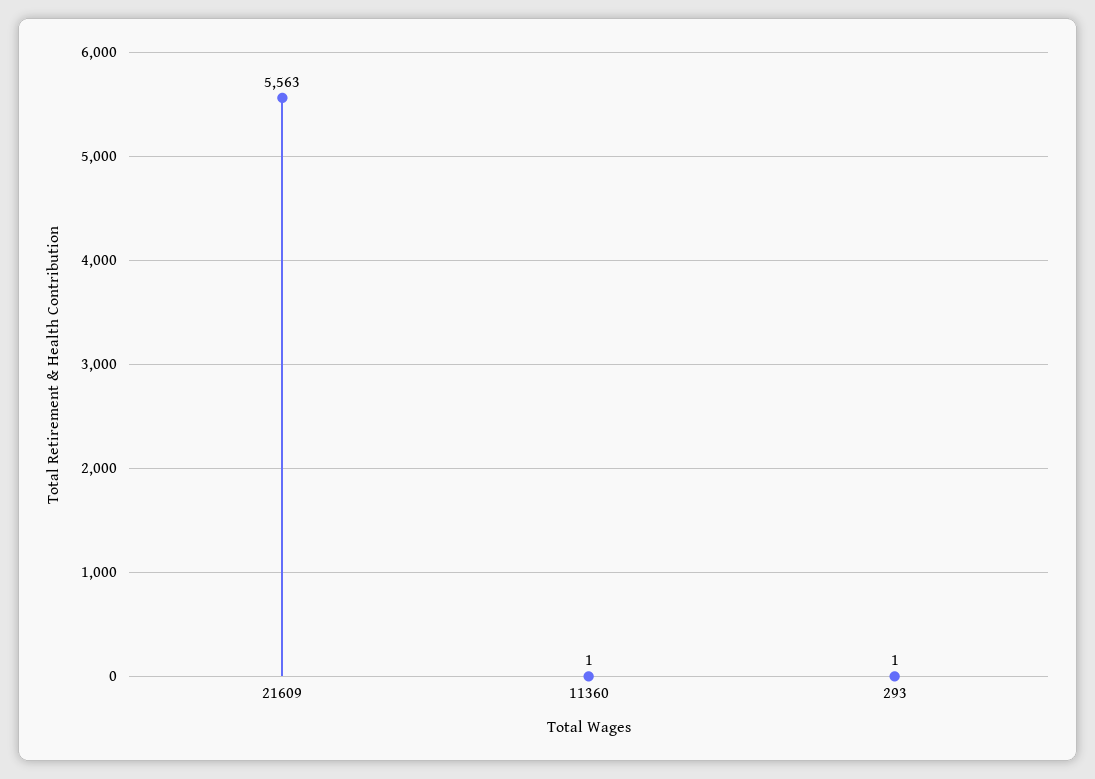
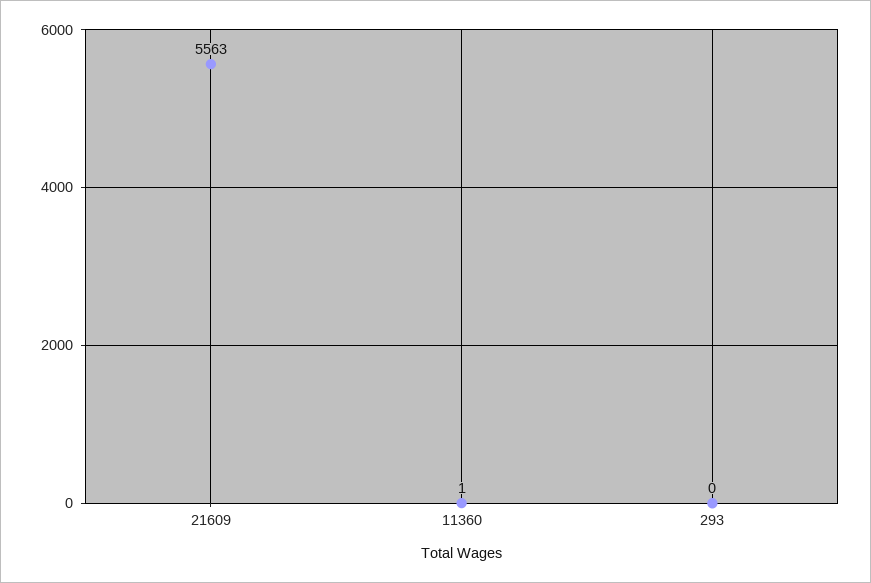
  {
    "21609": 5563,
    "11360": 1,
-   "293": 1
+   "293": 0
  }

